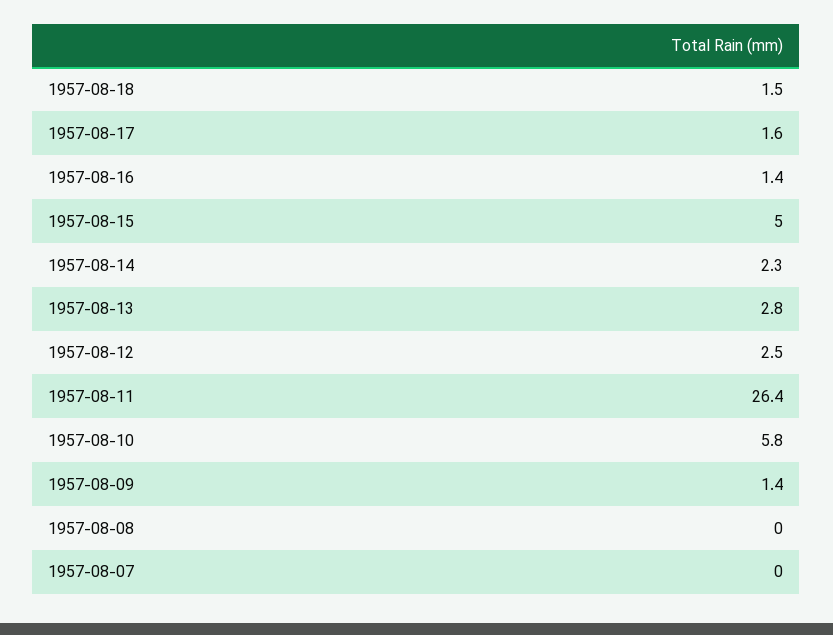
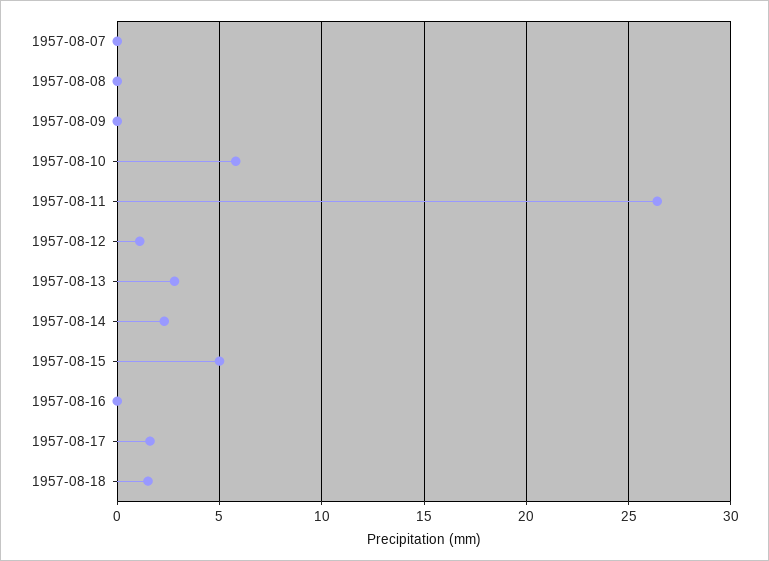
  {
    "1957-08-18": 1.5,
    "1957-08-17": 1.6,
-   "1957-08-16": 1.4,
+   "1957-08-16": 0,
    "1957-08-15": 5,
    "1957-08-14": 2.3,
    "1957-08-13": 2.8,
-   "1957-08-12": 2.5,
+   "1957-08-12": 1,
    "1957-08-11": 26.4,
    "1957-08-10": 5.8,
-   "1957-08-09": 1.4,
+   "1957-08-09": 0,
    "1957-08-08": 0,
    "1957-08-07": 0
  }

